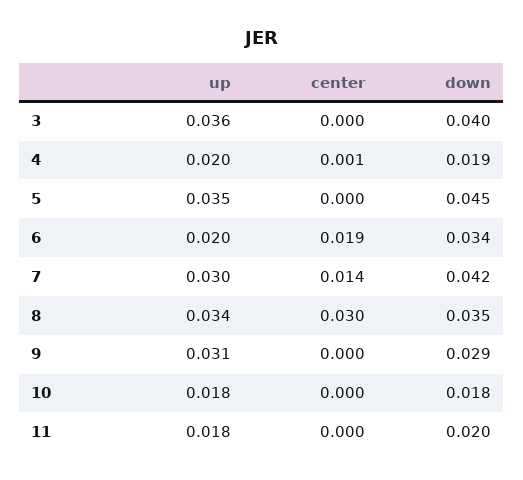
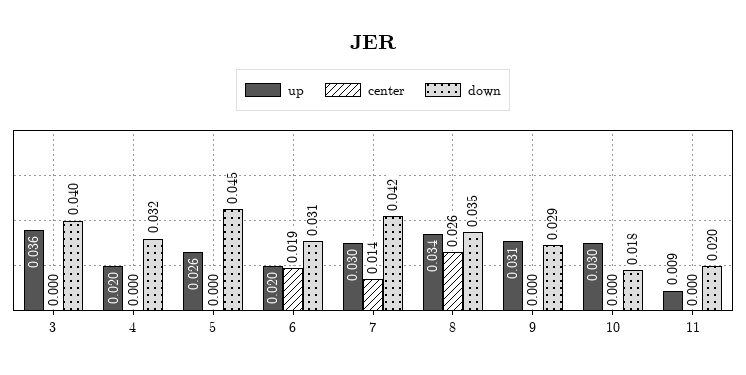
  {
    "up": {
      "3": 0.036,
      "4": 0.02,
-     "5": 0.035,
+     "5": 0.026,
      "6": 0.02,
      "7": 0.03,
      "8": 0.034,
      "9": 0.031,
-     "10": 0.018,
+     "10": 0.03,
-     "11": 0.018
+     "11": 0.009
    },
    "center": {
      "3": 0,
-     "4": 0.001,
+     "4": 0,
      "5": 0,
      "6": 0.019,
      "7": 0.014,
-     "8": 0.03,
+     "8": 0.026,
      "9": 0,
      "10": 0,
      "11": 0
    },
    "down": {
      "3": 0.04,
-     "4": 0.019,
+     "4": 0.032,
      "5": 0.045,
-     "6": 0.034,
+     "6": 0.031,
      "7": 0.042,
      "8": 0.035,
      "9": 0.029,
      "10": 0.018,
      "11": 0.02
    }
  }

